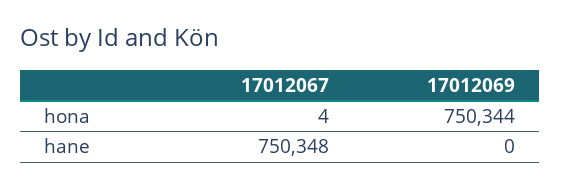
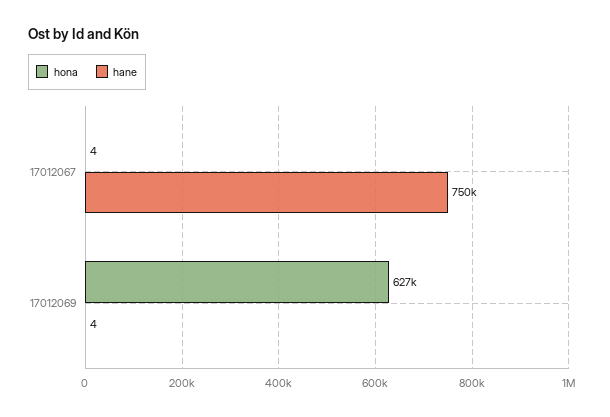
  {
    "hona": {
      "17012067": 4,
-     "17012069": 750344
+     "17012069": 627000
    },
    "hane": {
      "17012067": 750348,
-     "17012069": 0
+     "17012069": 4
    }
  }

